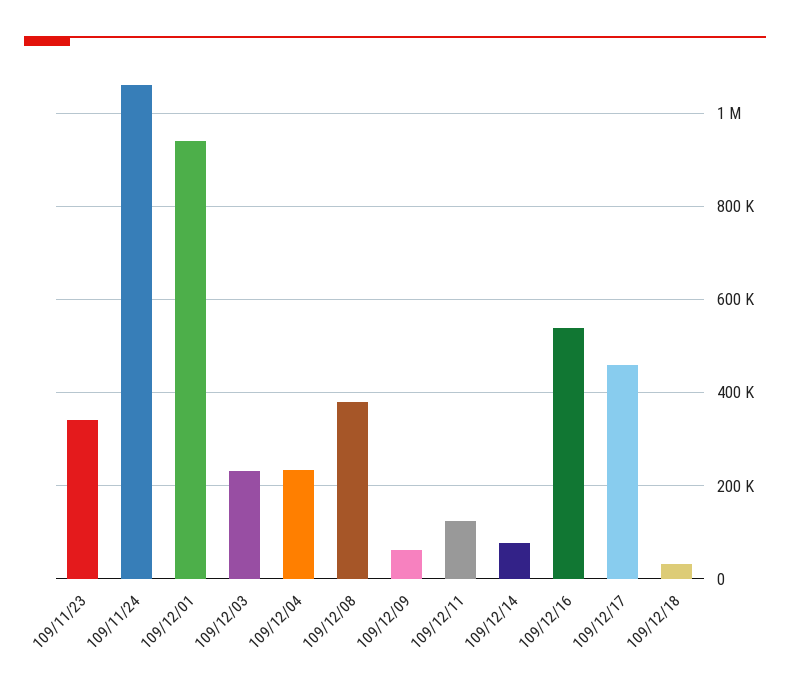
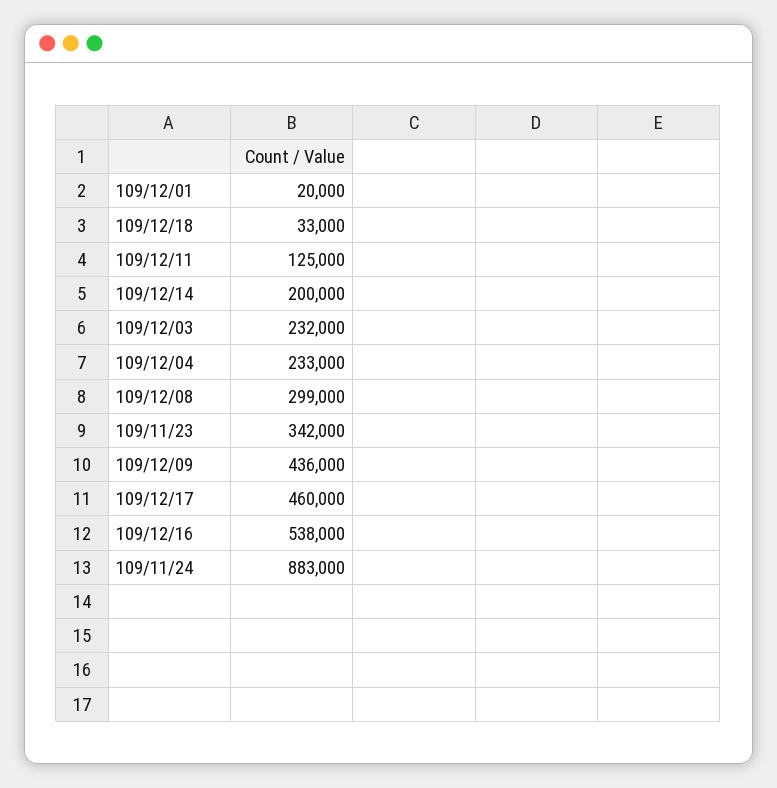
  {
    "109/11/23": 342000,
-   "109/11/24": 1060000,
+   "109/11/24": 883000,
-   "109/12/01": 940000,
+   "109/12/01": 20000,
    "109/12/03": 232000,
    "109/12/04": 233000,
-   "109/12/08": 380000,
+   "109/12/08": 299000,
-   "109/12/09": 60000,
+   "109/12/09": 436000,
    "109/12/11": 125000,
-   "109/12/14": 80000,
+   "109/12/14": 200000,
    "109/12/16": 538000,
    "109/12/17": 460000,
    "109/12/18": 33000
  }

